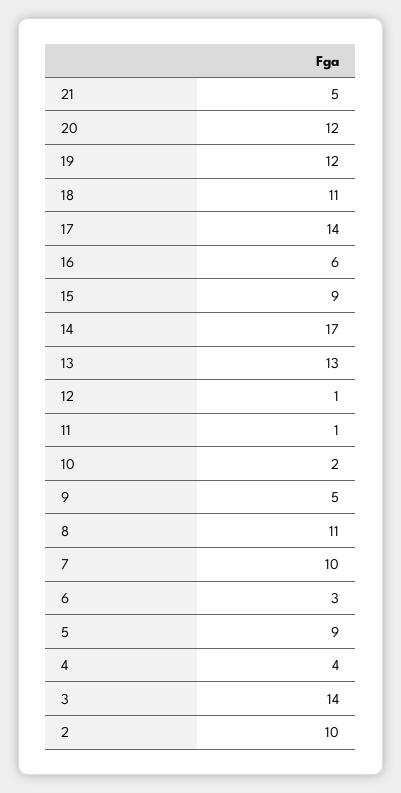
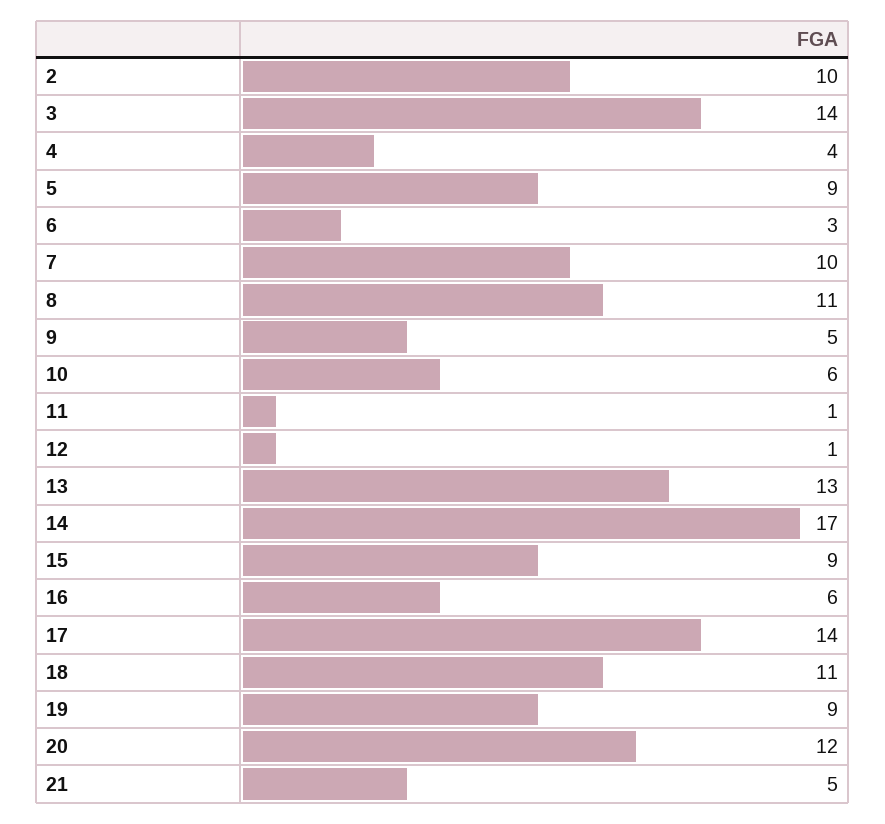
  {
    "21": 5,
    "20": 12,
-   "19": 12,
+   "19": 9,
    "18": 11,
    "17": 14,
    "16": 6,
    "15": 9,
    "14": 17,
    "13": 13,
    "12": 1,
    "11": 1,
-   "10": 2,
+   "10": 6,
    "9": 5,
    "8": 11,
    "7": 10,
    "6": 3,
    "5": 9,
    "4": 4,
    "3": 14,
    "2": 10
  }

